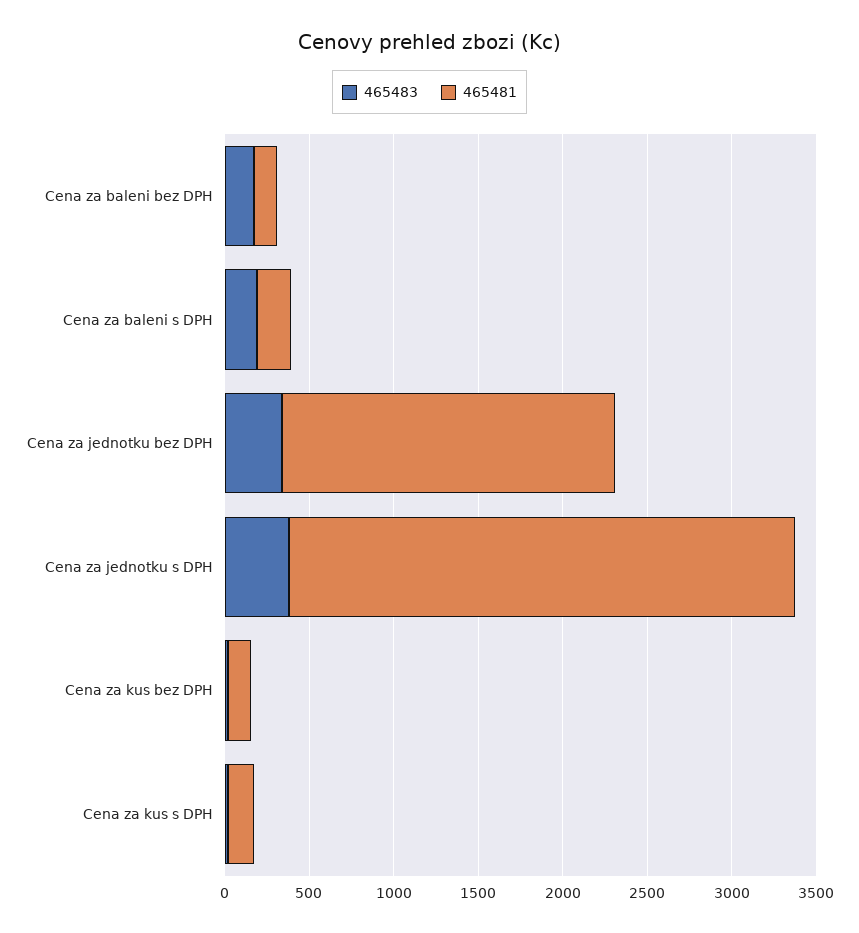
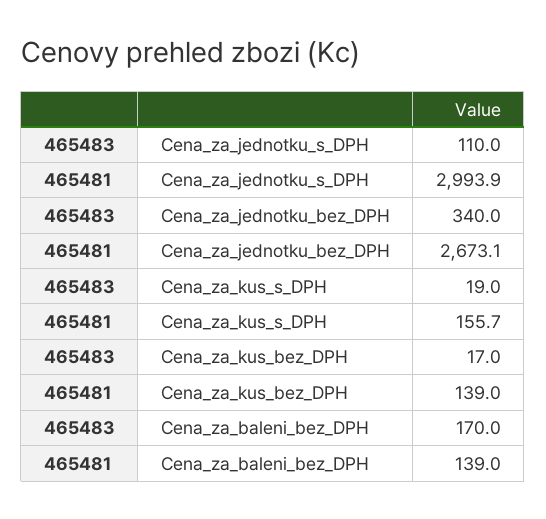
  {
    "465483": {
      "Cena za baleni bez DPH": 170,
-     "Cena za baleni s DPH": 200,
      "Cena za jednotku bez DPH": 340,
-     "Cena za jednotku s DPH": 400,
+     "Cena za jednotku s DPH": 110,
      "Cena za kus bez DPH": 17,
      "Cena za kus s DPH": 19
    },
    "465481": {
      "Cena za baleni bez DPH": 139,
-     "Cena za baleni s DPH": 200,
-     "Cena za jednotku bez DPH": 2000,
+     "Cena za jednotku bez DPH": 2673.1,
      "Cena za jednotku s DPH": 2993.9,
      "Cena za kus bez DPH": 139,
      "Cena za kus s DPH": 155.7
    }
  }

